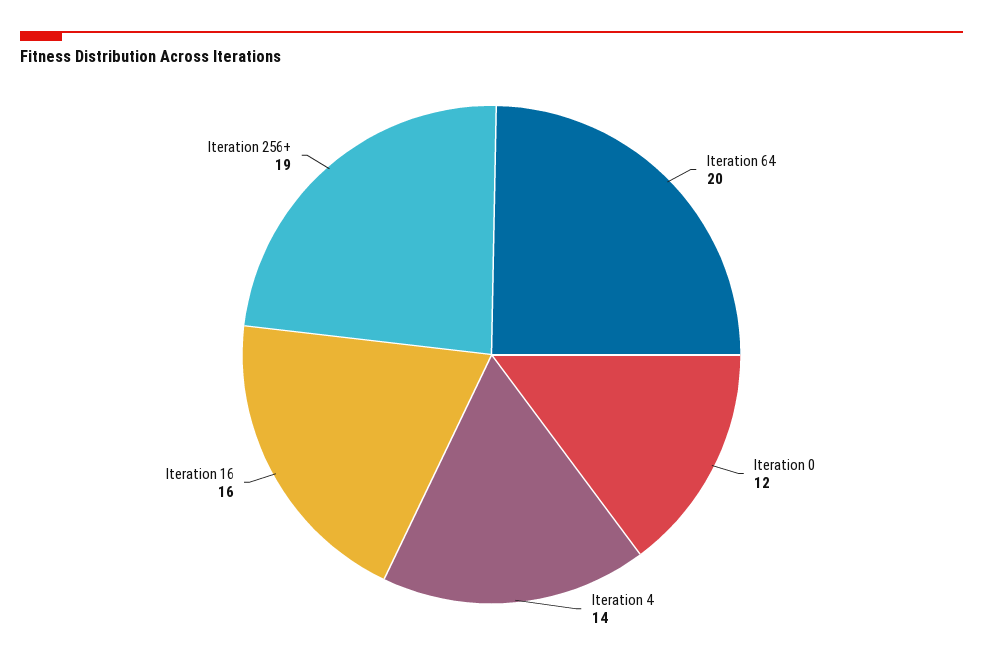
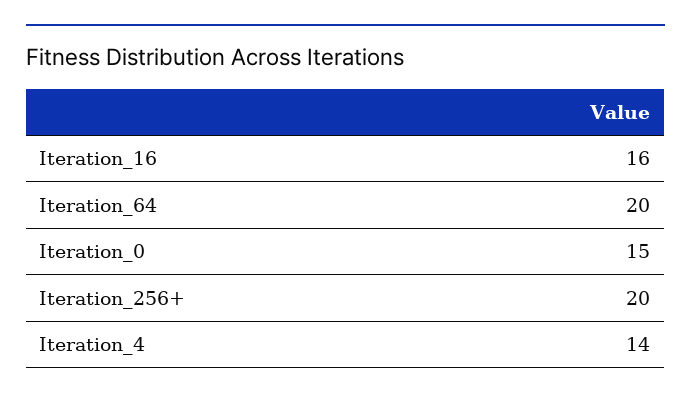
  {
    "Iteration 64": 20,
-   "Iteration 0": 12,
+   "Iteration 0": 15,
    "Iteration 4": 14,
    "Iteration 16": 16,
-   "Iteration 256+": 19
+   "Iteration 256+": 20
  }

